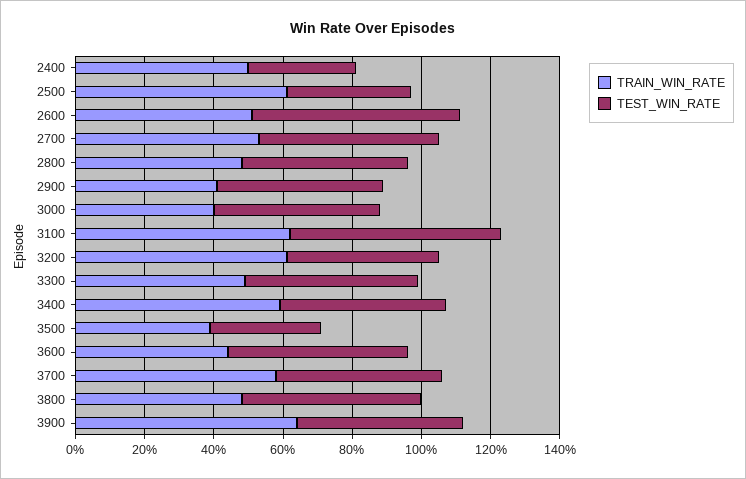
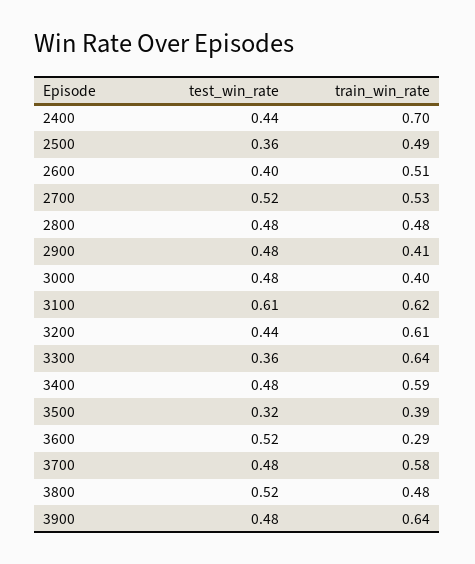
  {
    "TRAIN_WIN_RATE": {
-     "2400": 0.5,
+     "2400": 0.7,
-     "2500": 0.6,
+     "2500": 0.49,
      "2600": 0.51,
      "2700": 0.53,
      "2800": 0.48,
      "2900": 0.41,
      "3000": 0.4,
      "3100": 0.62,
      "3200": 0.61,
-     "3300": 0.5,
+     "3300": 0.64,
      "3400": 0.59,
      "3500": 0.39,
-     "3600": 0.45,
+     "3600": 0.29,
      "3700": 0.58,
      "3800": 0.48,
      "3900": 0.64
    },
    "TEST_WIN_RATE": {
-     "2400": 0.3,
+     "2400": 0.44,
      "2500": 0.36,
-     "2600": 0.6,
+     "2600": 0.4,
      "2700": 0.52,
      "2800": 0.48,
      "2900": 0.48,
      "3000": 0.48,
      "3100": 0.61,
      "3200": 0.44,
-     "3300": 0.5,
+     "3300": 0.36,
      "3400": 0.48,
      "3500": 0.32,
      "3600": 0.52,
      "3700": 0.48,
      "3800": 0.52,
      "3900": 0.48
    }
  }

